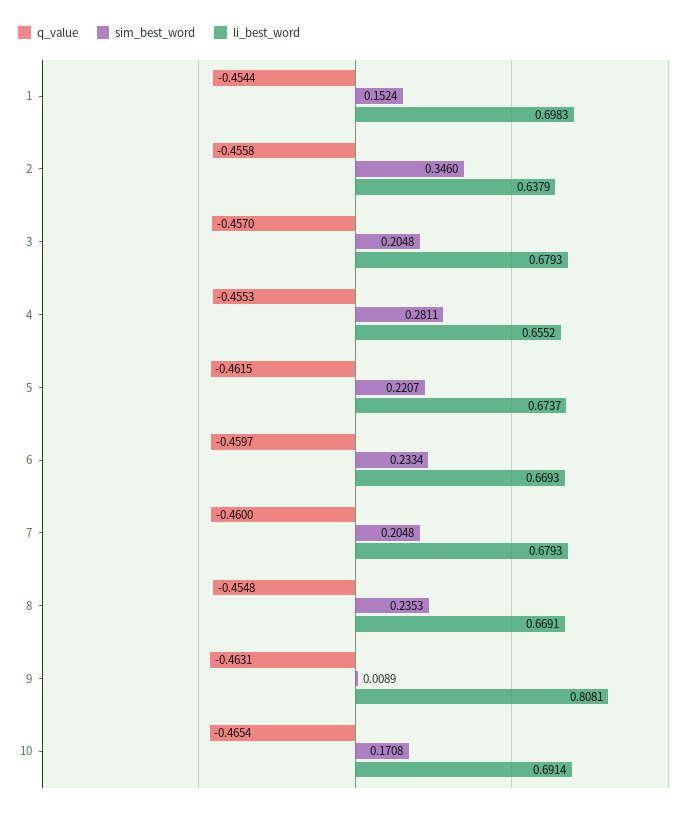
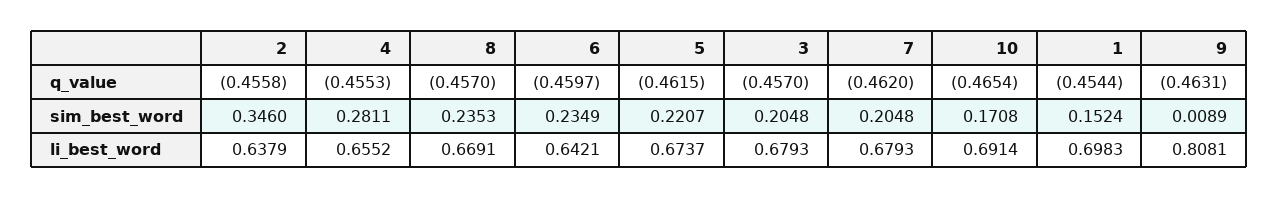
  {
    "q_value": {
      "1": -0.4544,
      "2": -0.4558,
      "3": -0.457,
      "4": -0.4553,
      "5": -0.4615,
      "6": -0.4597,
-     "7": -0.46,
+     "7": -0.462,
-     "8": -0.4548,
+     "8": -0.457,
      "9": -0.4631,
      "10": -0.4654
    },
    "sim_best_word": {
      "1": 0.1524,
      "2": 0.346,
      "3": 0.2048,
      "4": 0.2811,
      "5": 0.2207,
-     "6": 0.2334,
+     "6": 0.2349,
      "7": 0.2048,
      "8": 0.2353,
      "9": 0.0089,
      "10": 0.1708
    },
    "li_best_word": {
      "1": 0.6983,
      "2": 0.6379,
      "3": 0.6793,
      "4": 0.6552,
      "5": 0.6737,
-     "6": 0.6693,
+     "6": 0.6421,
      "7": 0.6793,
      "8": 0.6691,
      "9": 0.8081,
      "10": 0.6914
    }
  }

